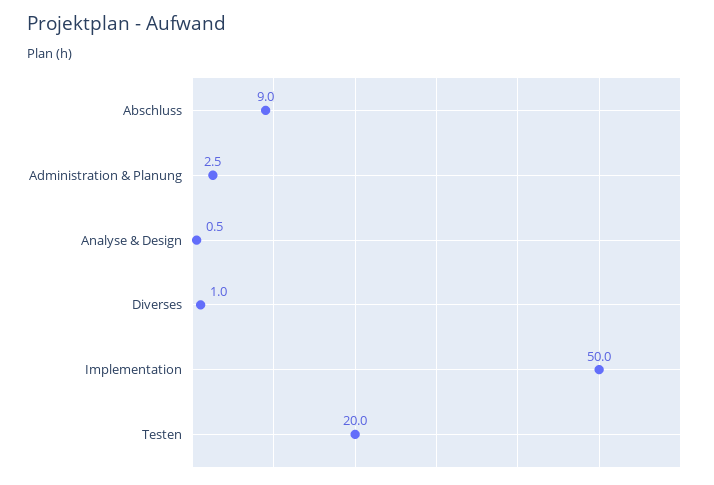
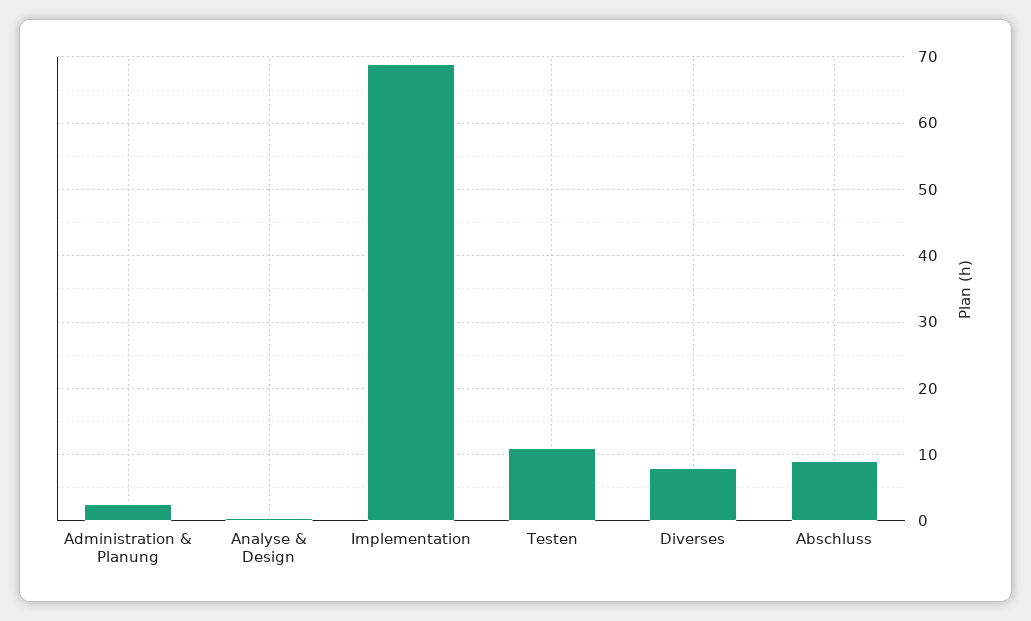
  {
    "Abschluss": 9,
    "Administration & Planung": 2.5,
    "Analyse & Design": 0.5,
-   "Diverses": 1,
+   "Diverses": 8,
-   "Implementation": 50,
+   "Implementation": 69,
-   "Testen": 20
+   "Testen": 11
  }

